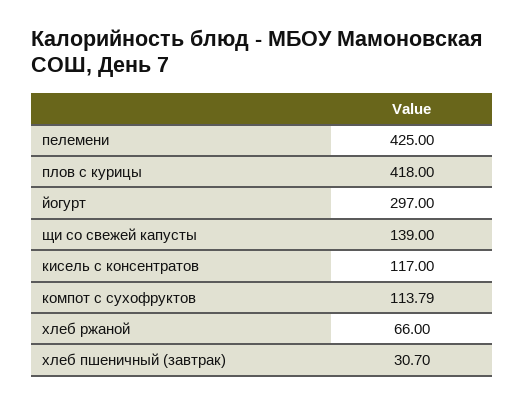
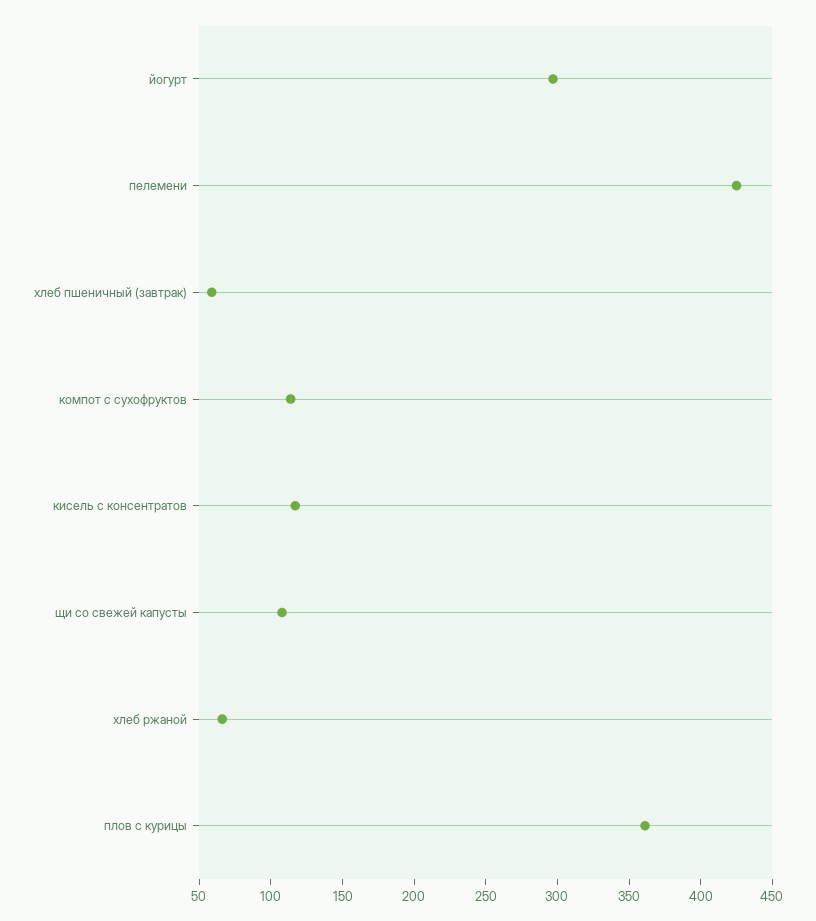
  {
    "пелемени": 425,
-   "плов с курицы": 418,
+   "плов с курицы": 360,
    "йогурт": 297,
-   "щи со свежей капусты": 139,
+   "щи со свежей капусты": 110,
    "кисель с консентратов": 117,
    "компот с сухофруктов": 113.79,
    "хлеб ржаной": 66,
-   "хлеб пшеничный (завтрак)": 30.7
+   "хлеб пшеничный (завтрак)": 60
  }

